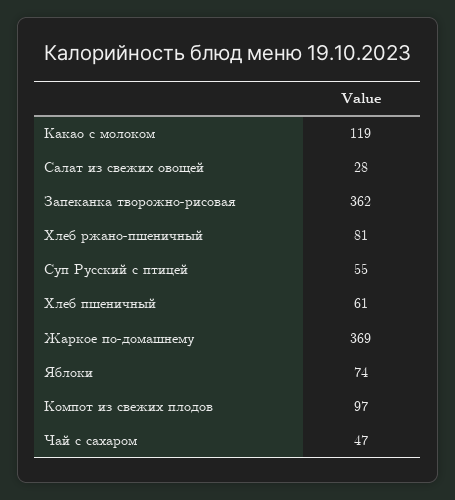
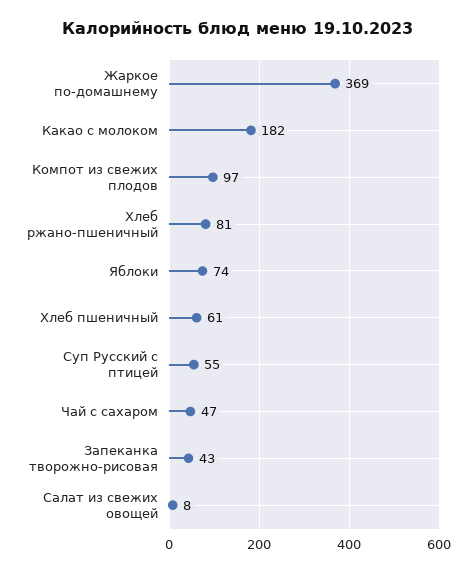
  {
-   "Какао с молоком": 119,
+   "Какао с молоком": 182,
-   "Салат из свежих овощей": 28,
+   "Салат из свежих овощей": 8,
-   "Запеканка творожно-рисовая": 362,
+   "Запеканка творожно-рисовая": 43,
    "Хлеб ржано-пшеничный": 81,
    "Суп Русский с птицей": 55,
    "Хлеб пшеничный": 61,
    "Жаркое по-домашнему": 369,
    "Яблоки": 74,
    "Компот из свежих плодов": 97,
    "Чай с сахаром": 47
  }

